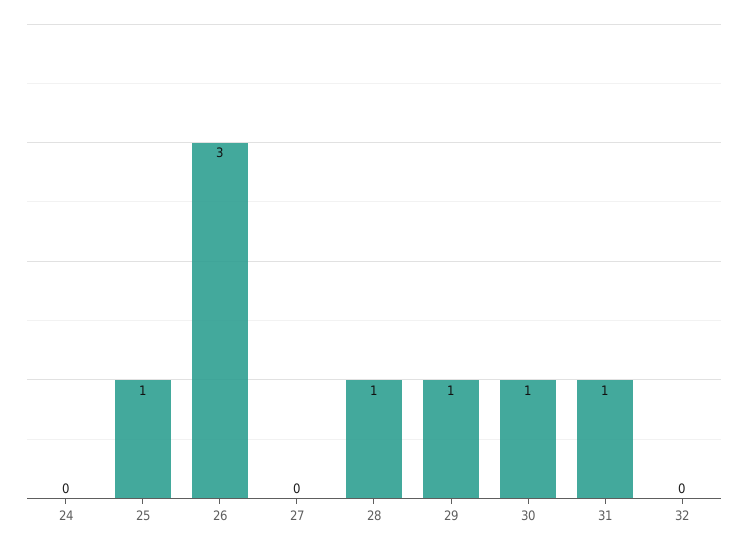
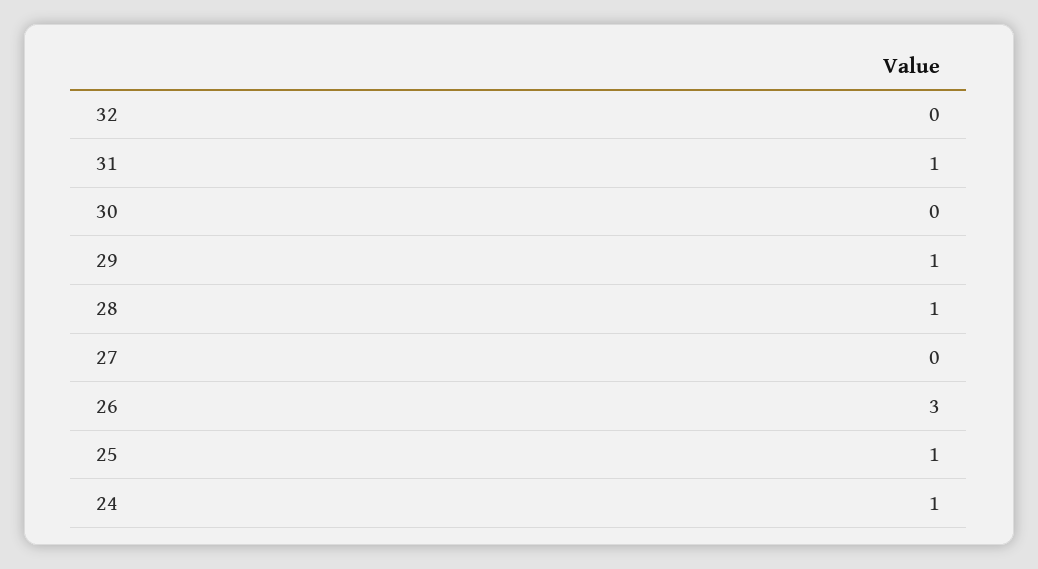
  {
-   "24": 0,
+   "24": 1,
    "25": 1,
    "26": 3,
    "27": 0,
    "28": 1,
    "29": 1,
-   "30": 1,
+   "30": 0,
    "31": 1,
    "32": 0
  }

